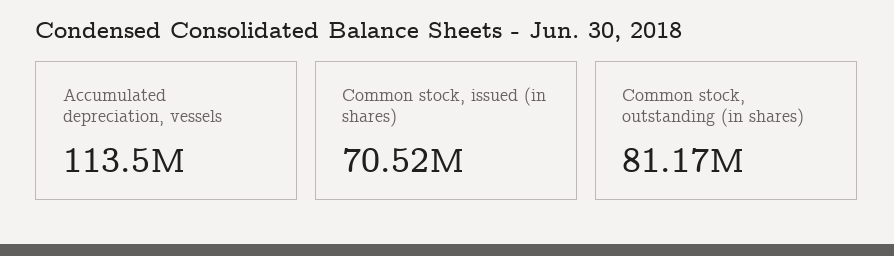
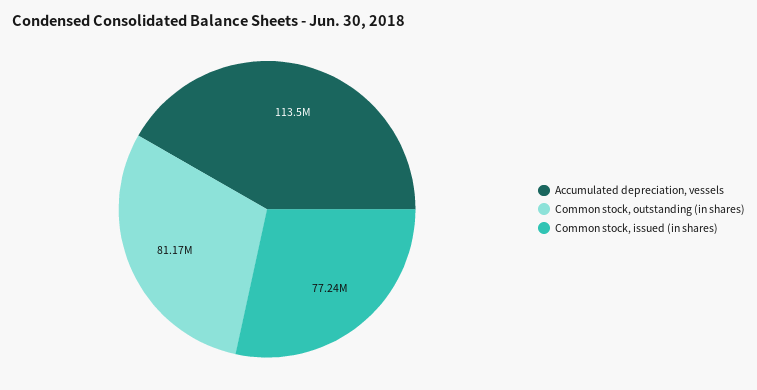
  {
    "Accumulated depreciation, vessels": 113500000,
-   "Common stock, issued (in shares)": 70520000,
+   "Common stock, issued (in shares)": 77240000,
    "Common stock, outstanding (in shares)": 81170000
  }

